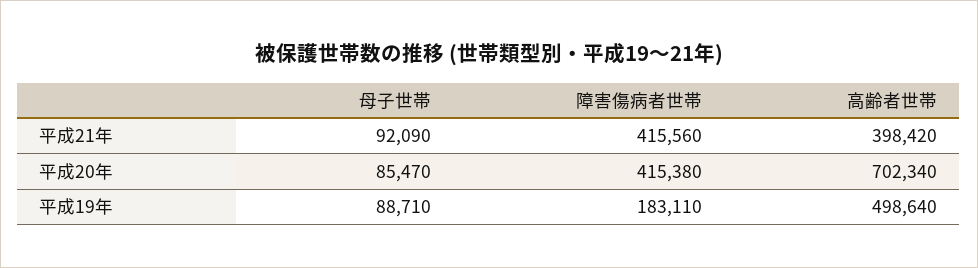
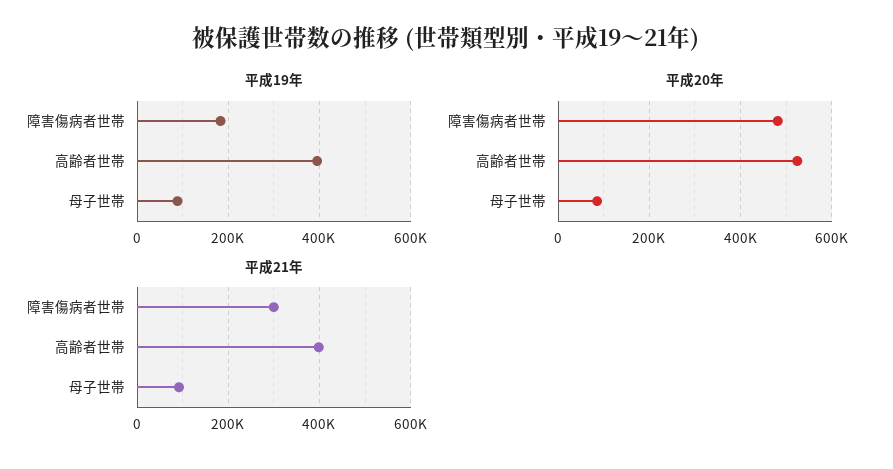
  {
    "平成21年": {
      "母子世帯": 92090,
-     "障害傷病者世帯": 415560,
+     "障害傷病者世帯": 300000,
      "高齢者世帯": 398420
    },
    "平成20年": {
      "母子世帯": 85470,
-     "障害傷病者世帯": 415380,
+     "障害傷病者世帯": 480000,
-     "高齢者世帯": 702340
+     "高齢者世帯": 520000
    },
    "平成19年": {
      "母子世帯": 88710,
      "障害傷病者世帯": 183110,
-     "高齢者世帯": 498640
+     "高齢者世帯": 400000
    }
  }

